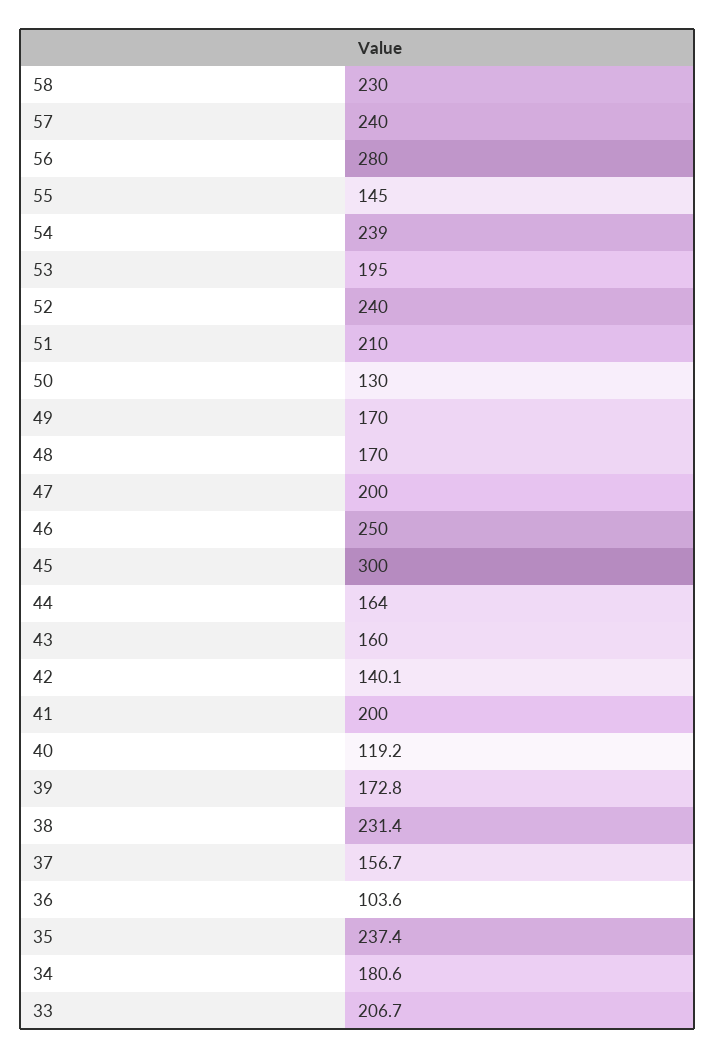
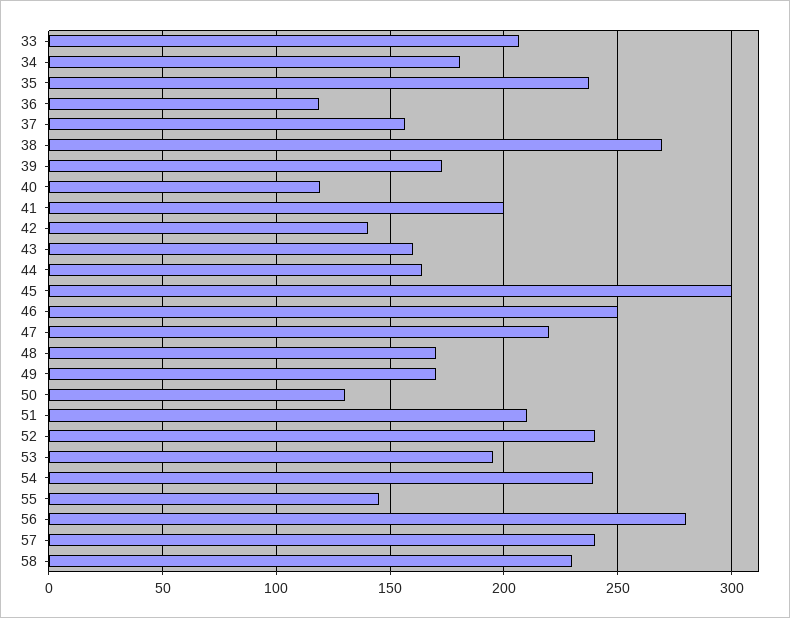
  {
    "58": 230,
    "57": 240,
    "56": 280,
    "55": 145,
    "54": 239,
    "53": 195,
    "52": 240,
    "51": 210,
    "50": 130,
    "49": 170,
    "48": 170,
-   "47": 200,
+   "47": 220,
    "46": 250,
    "45": 300,
    "44": 164,
    "43": 160,
    "42": 140.1,
    "41": 200,
    "40": 119.2,
    "39": 172.8,
-   "38": 231.4,
+   "38": 270,
    "37": 156.7,
-   "36": 103.6,
+   "36": 120,
    "35": 237.4,
    "34": 180.6,
    "33": 206.7
  }

